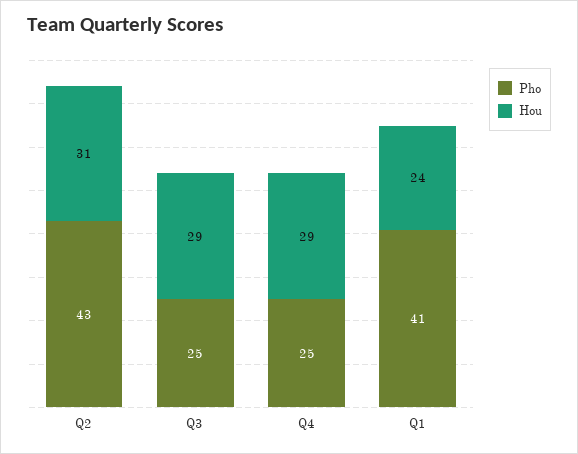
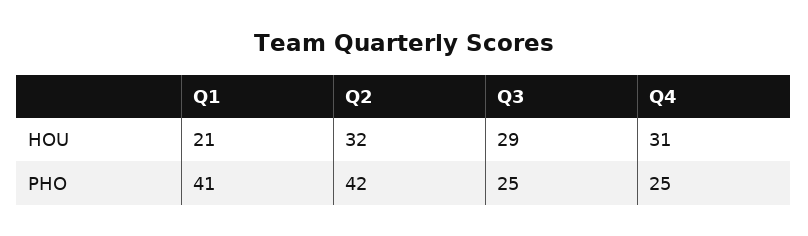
  {
    "Pho": {
-     "Q2": 43,
+     "Q2": 42,
      "Q3": 25,
      "Q4": 25,
      "Q1": 41
    },
    "Hou": {
-     "Q2": 31,
+     "Q2": 32,
      "Q3": 29,
-     "Q4": 29,
+     "Q4": 31,
-     "Q1": 24
+     "Q1": 21
    }
  }

